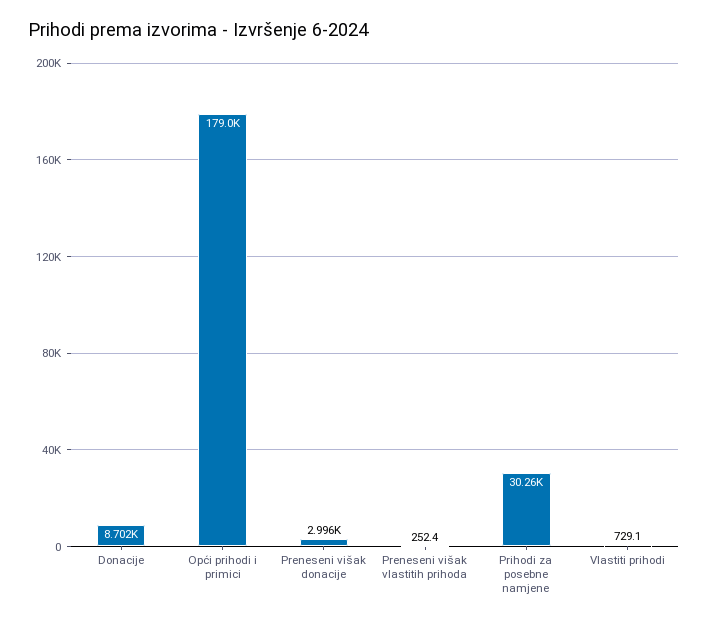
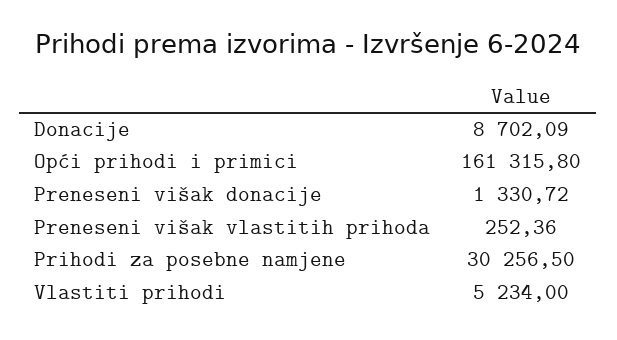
  {
    "Donacije": 8702.09,
-   "Opći prihodi i primici": 179000,
+   "Opći prihodi i primici": 161315.8,
-   "Preneseni višak donacije": 2996,
+   "Preneseni višak donacije": 1330.72,
    "Preneseni višak vlastitih prihoda": 252.36,
    "Prihodi za posebne namjene": 30256.5,
-   "Vlastiti prihodi": 729.1
+   "Vlastiti prihodi": 5234
  }

